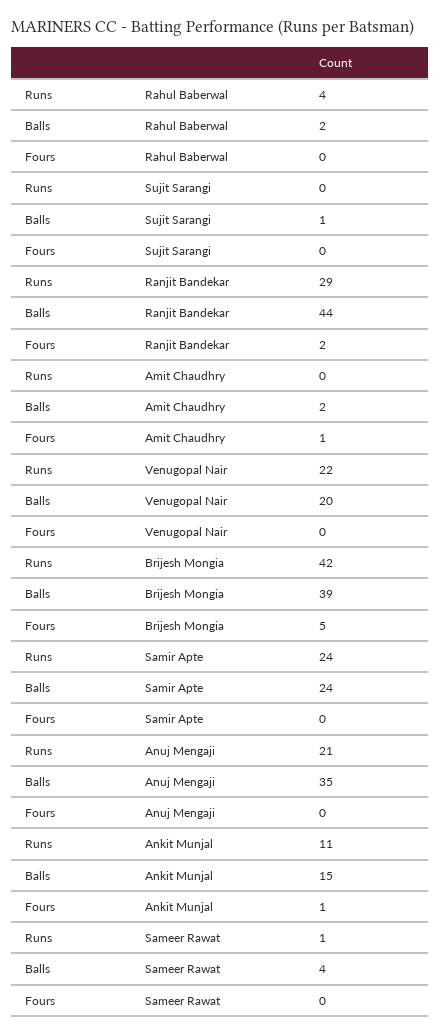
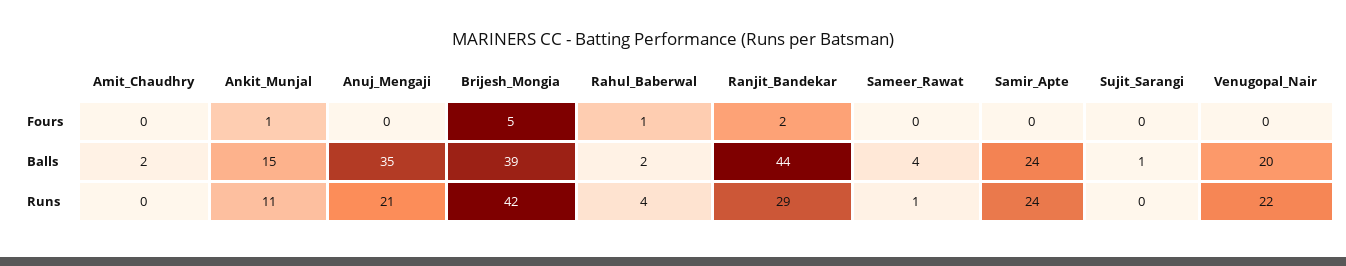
  {
    "Runs": {
      "Rahul Baberwal": 4,
      "Sujit Sarangi": 0,
      "Ranjit Bandekar": 29,
      "Amit Chaudhry": 0,
      "Venugopal Nair": 22,
      "Brijesh Mongia": 42,
      "Samir Apte": 24,
      "Anuj Mengaji": 21,
      "Ankit Munjal": 11,
      "Sameer Rawat": 1
    },
    "Balls": {
      "Rahul Baberwal": 2,
      "Sujit Sarangi": 1,
      "Ranjit Bandekar": 44,
      "Amit Chaudhry": 2,
      "Venugopal Nair": 20,
      "Brijesh Mongia": 39,
      "Samir Apte": 24,
      "Anuj Mengaji": 35,
      "Ankit Munjal": 15,
      "Sameer Rawat": 4
    },
    "Fours": {
-     "Rahul Baberwal": 0,
+     "Rahul Baberwal": 1,
      "Sujit Sarangi": 0,
      "Ranjit Bandekar": 2,
-     "Amit Chaudhry": 1,
+     "Amit Chaudhry": 0,
      "Venugopal Nair": 0,
      "Brijesh Mongia": 5,
      "Samir Apte": 0,
      "Anuj Mengaji": 0,
      "Ankit Munjal": 1,
      "Sameer Rawat": 0
    }
  }

